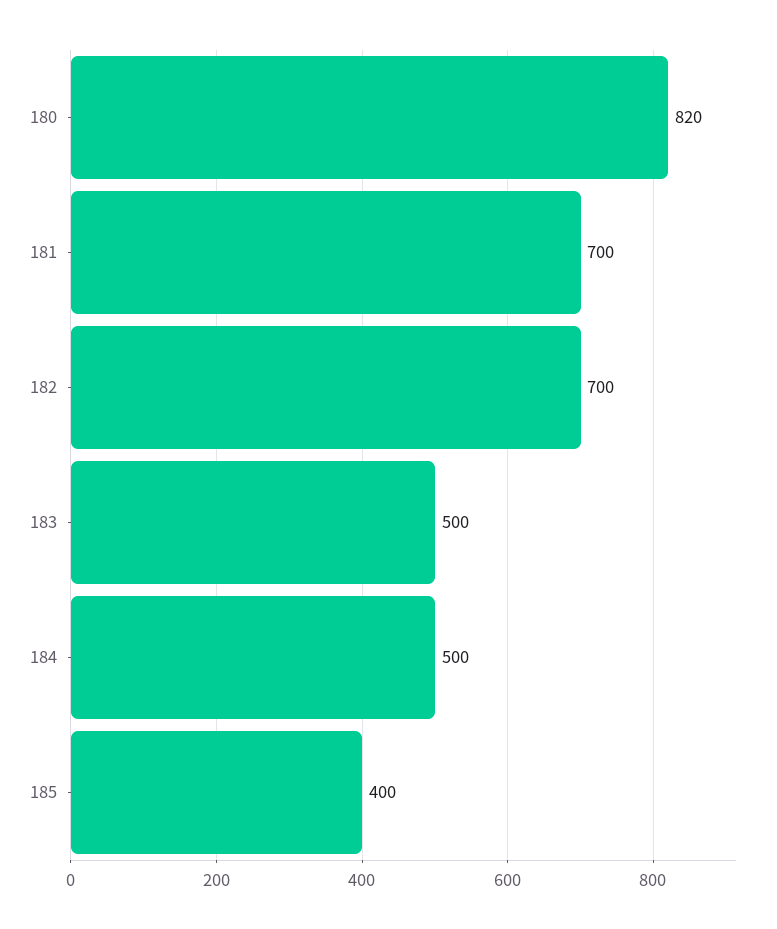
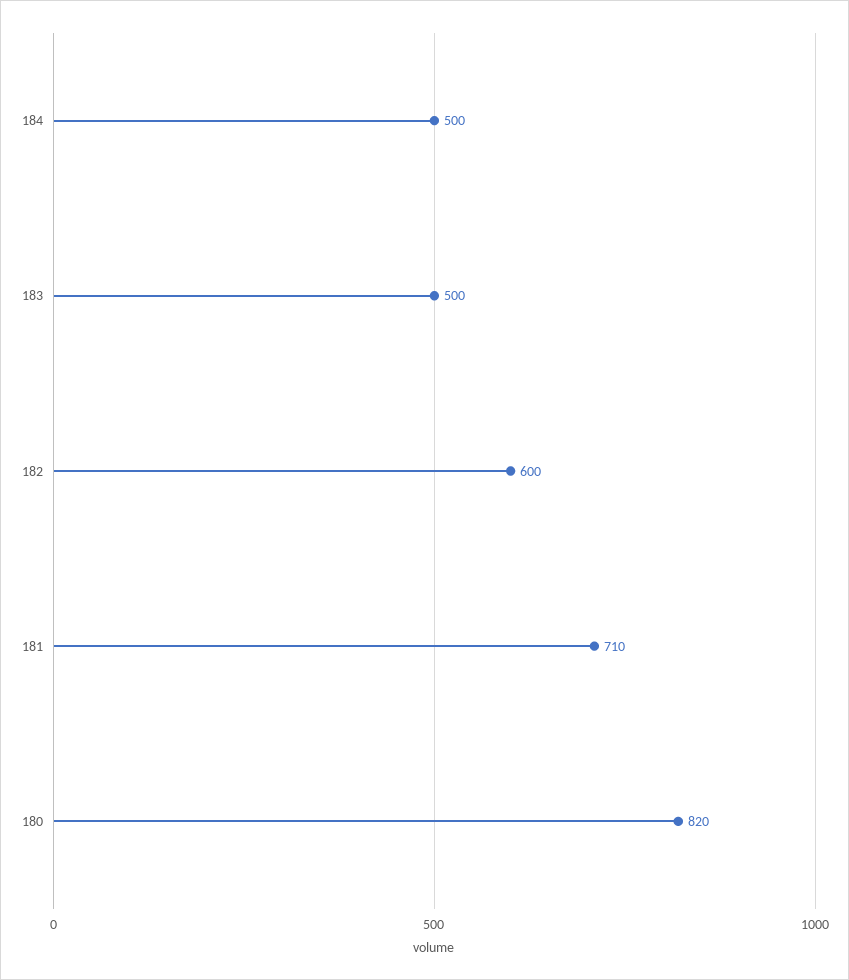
  {
    "180": 820,
-   "181": 700,
+   "181": 710,
-   "182": 700,
+   "182": 600,
    "183": 500,
-   "184": 500,
+   "184": 500
-   "185": 400
  }

